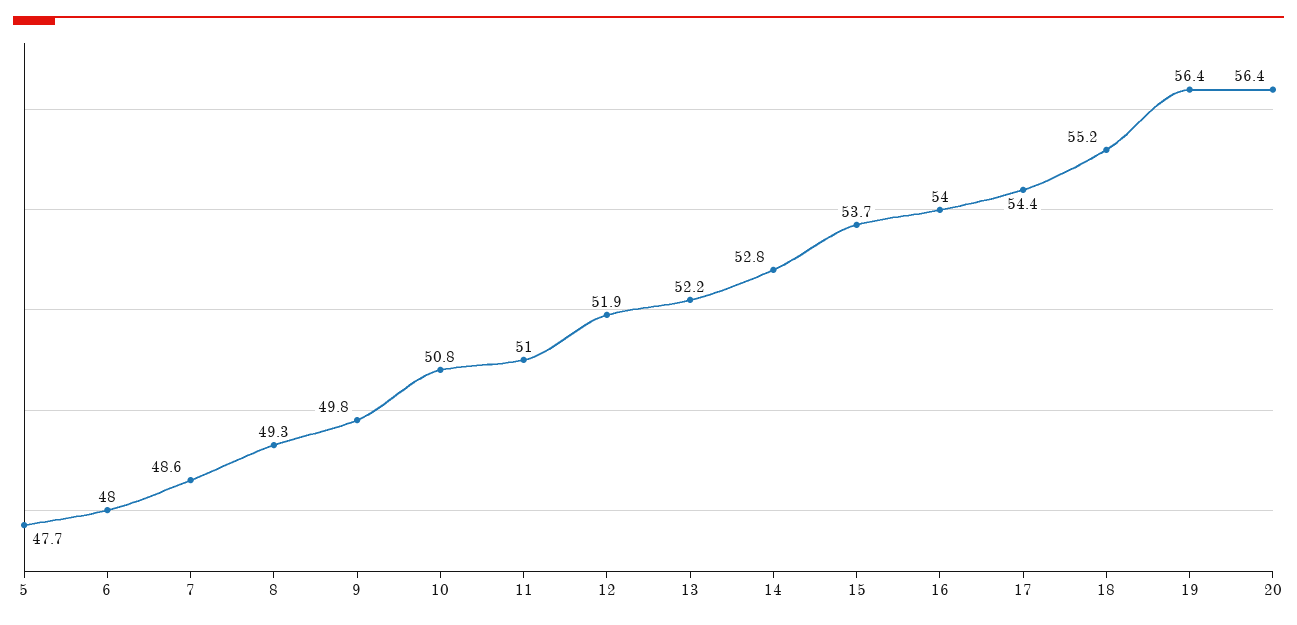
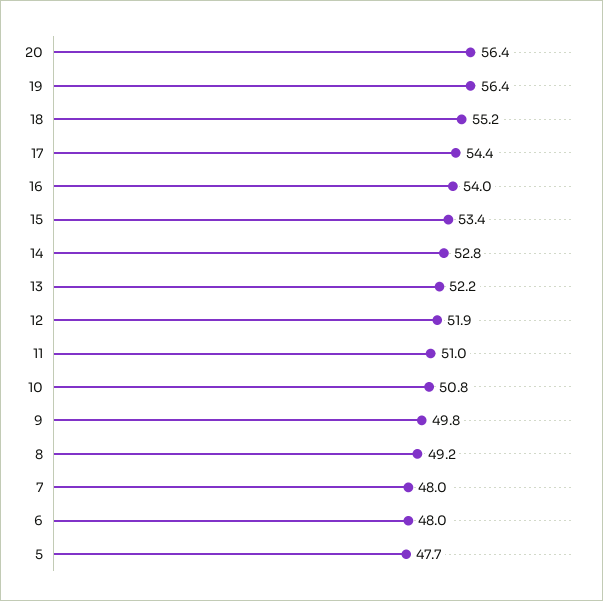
  {
    "5": 47.7,
    "6": 48,
-   "7": 48.6,
+   "7": 48,
-   "8": 49.3,
+   "8": 49.2,
    "9": 49.8,
    "10": 50.8,
    "11": 51,
    "12": 51.9,
    "13": 52.2,
    "14": 52.8,
-   "15": 53.7,
+   "15": 53.4,
    "16": 54,
    "17": 54.4,
    "18": 55.2,
    "19": 56.4,
    "20": 56.4
  }

